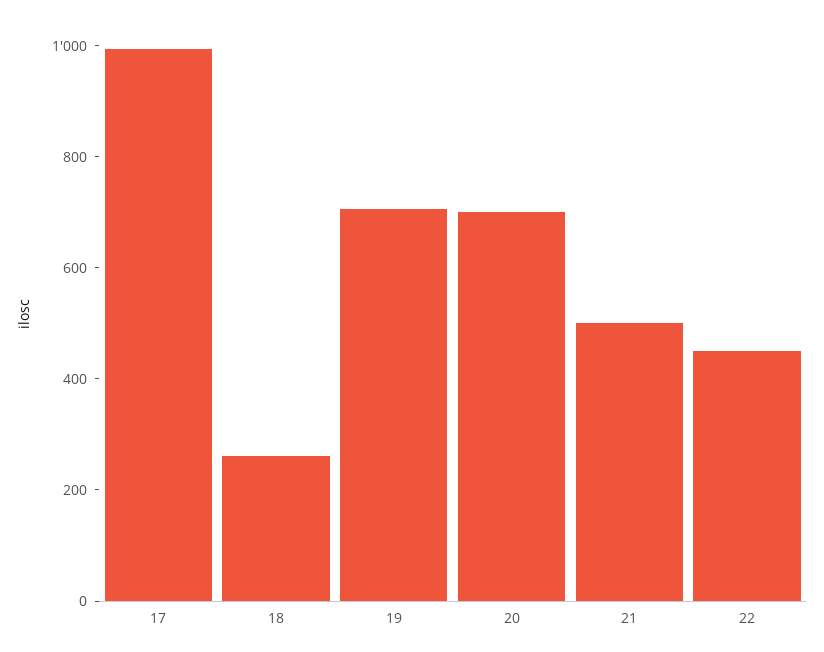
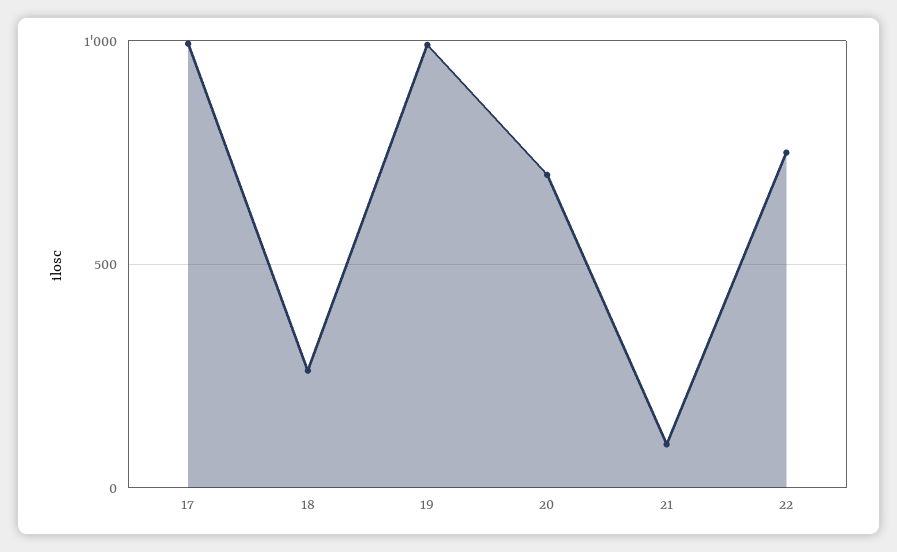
  {
    "17": 1000,
    "18": 250,
-   "19": 700,
+   "19": 1000,
    "20": 700,
-   "21": 500,
+   "21": 100,
-   "22": 450
+   "22": 750
  }

